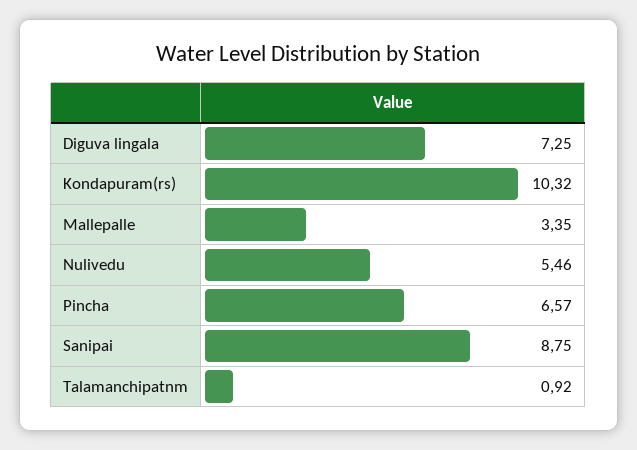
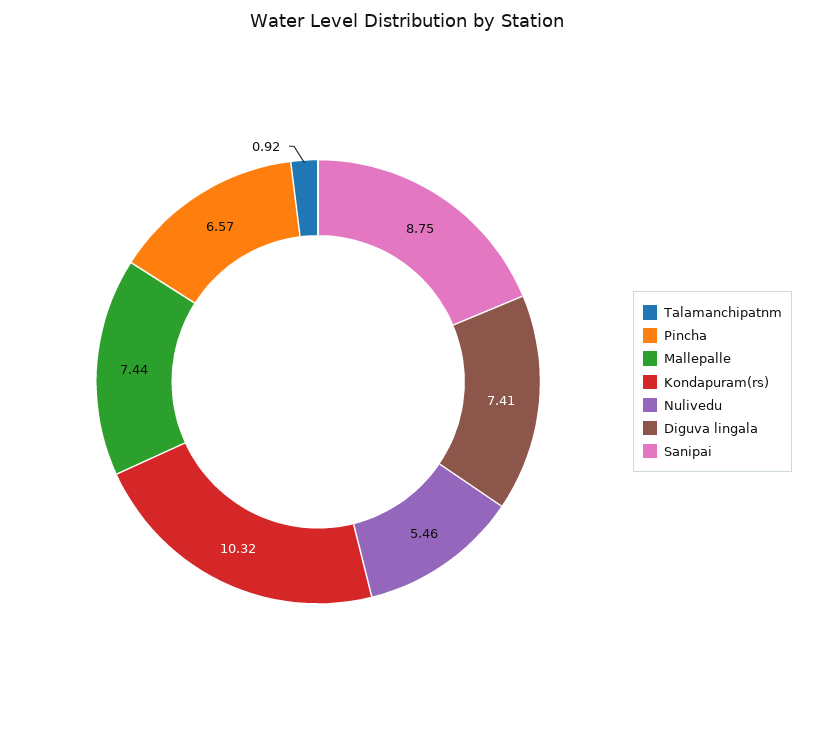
  {
-   "Diguva lingala": 7.25,
+   "Diguva lingala": 7.41,
    "Kondapuram(rs)": 10.32,
-   "Mallepalle": 3.35,
+   "Mallepalle": 7.44,
    "Nulivedu": 5.46,
    "Pincha": 6.57,
    "Sanipai": 8.75,
    "Talamanchipatnm": 0.92
  }

